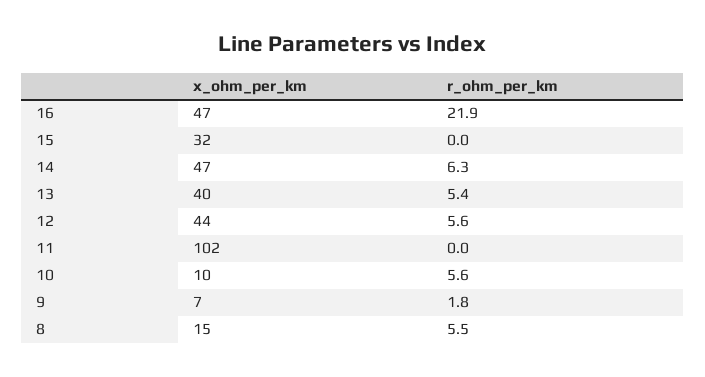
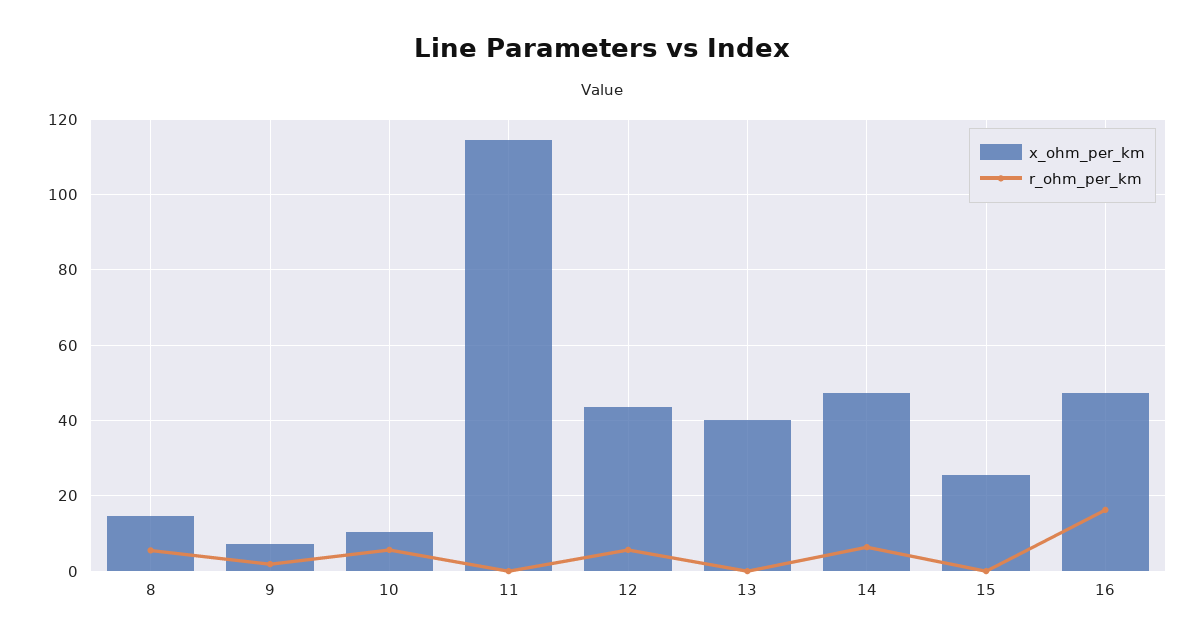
  {
    "x_ohm_per_km": {
      "16": 47,
-     "15": 32,
+     "15": 26,
      "14": 47,
      "13": 40,
      "12": 44,
-     "11": 102,
+     "11": 114,
      "10": 10,
      "9": 7,
      "8": 15
    },
    "r_ohm_per_km": {
-     "16": 21.9,
+     "16": 16,
      "15": 0,
      "14": 6.3,
-     "13": 5.4,
+     "13": 0,
      "12": 5.6,
      "11": 0,
      "10": 5.6,
      "9": 1.8,
      "8": 5.5
    }
  }

